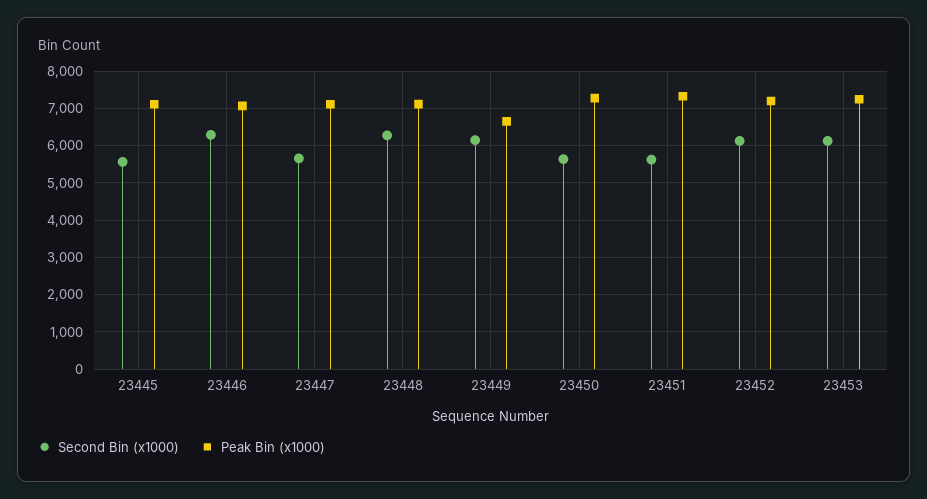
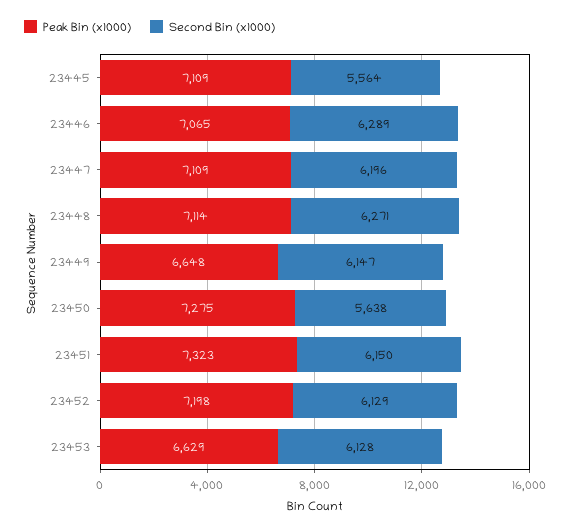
  {
    "Second Bin (x1000)": {
      "23445": 5564,
      "23446": 6289,
-     "23447": 5600,
+     "23447": 6196,
      "23448": 6271,
      "23449": 6147,
      "23450": 5638,
-     "23451": 5600,
+     "23451": 6150,
      "23452": 6129,
      "23453": 6128
    },
    "Peak Bin (x1000)": {
      "23445": 7109,
      "23446": 7065,
      "23447": 7109,
      "23448": 7114,
      "23449": 6648,
      "23450": 7275,
      "23451": 7323,
      "23452": 7198,
-     "23453": 7200
+     "23453": 6629
    }
  }

